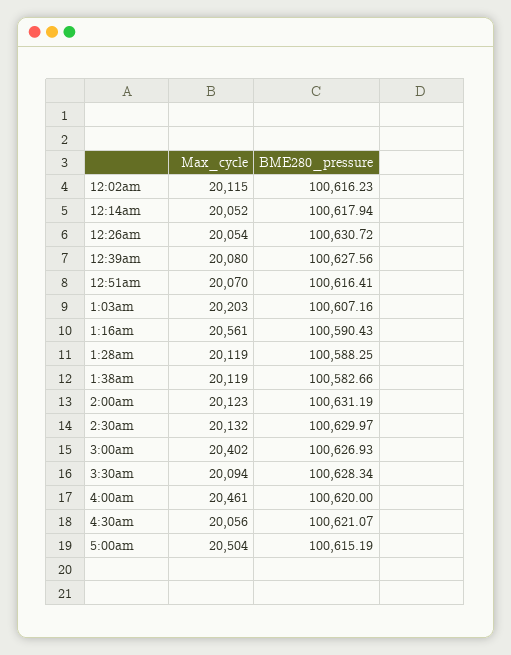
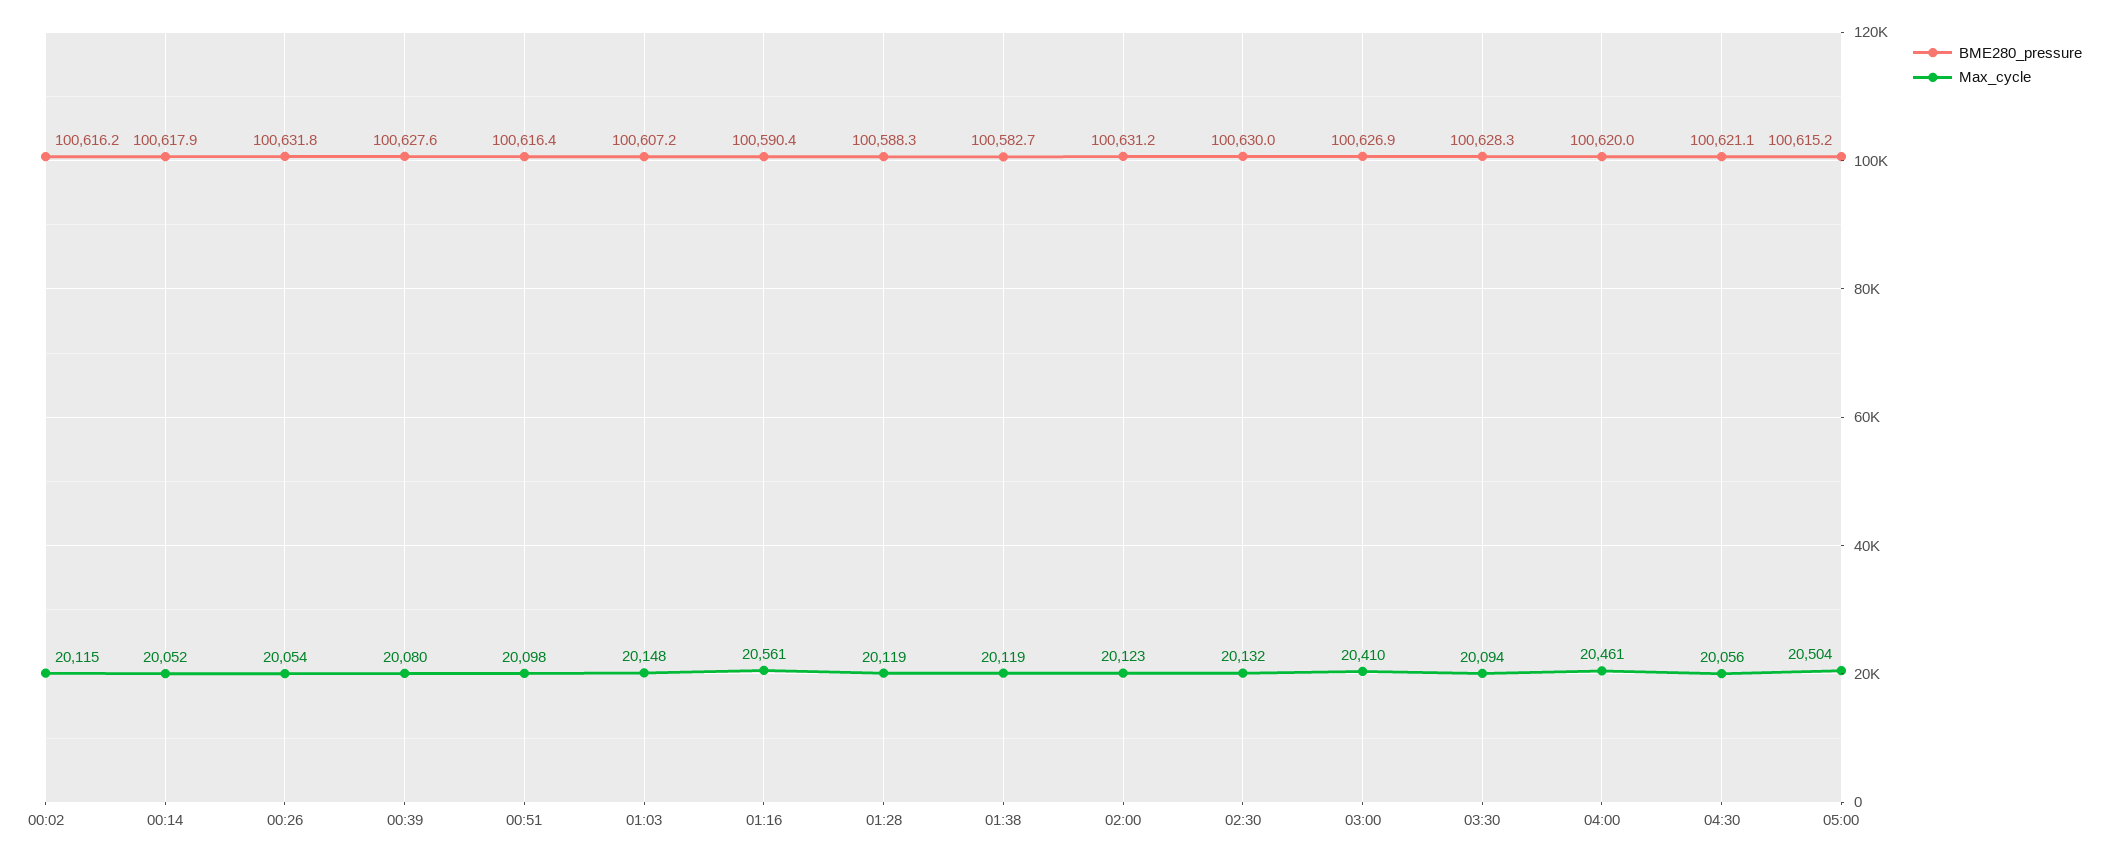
  {
    "Max_cycle": {
      "12:02am": 20115,
      "12:14am": 20052,
      "12:26am": 20054,
      "12:39am": 20080,
-     "12:51am": 20070,
+     "12:51am": 20098,
-     "1:03am": 20203,
+     "1:03am": 20148,
      "1:16am": 20561,
      "1:28am": 20119,
      "1:38am": 20119,
      "2:00am": 20123,
      "2:30am": 20132,
-     "3:00am": 20402,
+     "3:00am": 20410,
      "3:30am": 20094,
      "4:00am": 20461,
      "4:30am": 20056,
      "5:00am": 20504
    },
    "BME280_pressure": {
      "12:02am": 100616.23,
      "12:14am": 100617.94,
-     "12:26am": 100630.72,
+     "12:26am": 100631.8,
      "12:39am": 100627.56,
      "12:51am": 100616.41,
      "1:03am": 100607.16,
      "1:16am": 100590.43,
      "1:28am": 100588.25,
      "1:38am": 100582.66,
      "2:00am": 100631.19,
      "2:30am": 100629.97,
      "3:00am": 100626.93,
      "3:30am": 100628.34,
      "4:00am": 100620,
      "4:30am": 100621.07,
      "5:00am": 100615.19
    }
  }

